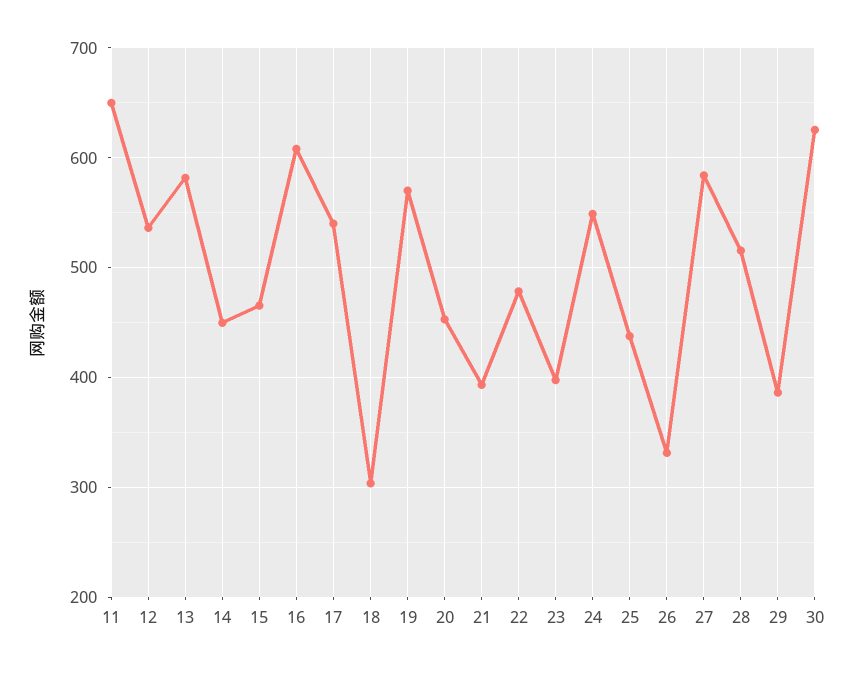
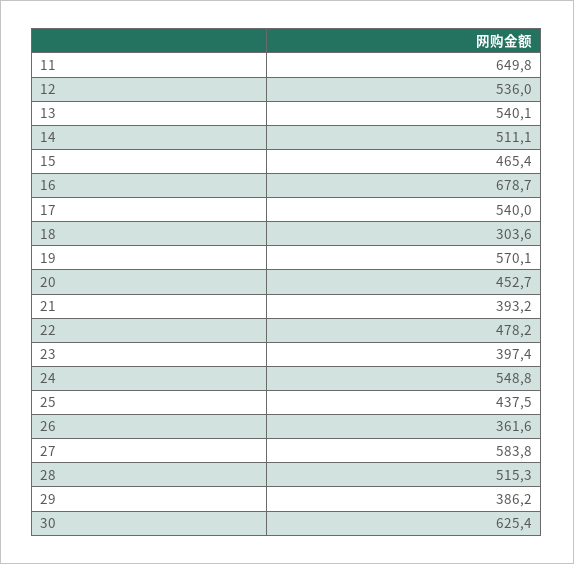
  {
    "11": 649.8,
    "12": 536,
-   "13": 580,
+   "13": 540.1,
-   "14": 450,
+   "14": 511.1,
    "15": 465.4,
-   "16": 610,
+   "16": 678.7,
    "17": 540,
    "18": 303.6,
    "19": 570.1,
    "20": 452.7,
    "21": 393.2,
    "22": 478.2,
    "23": 397.4,
    "24": 548.8,
    "25": 437.5,
-   "26": 330,
+   "26": 361.6,
    "27": 583.8,
    "28": 515.3,
    "29": 386.2,
    "30": 625.4
  }

